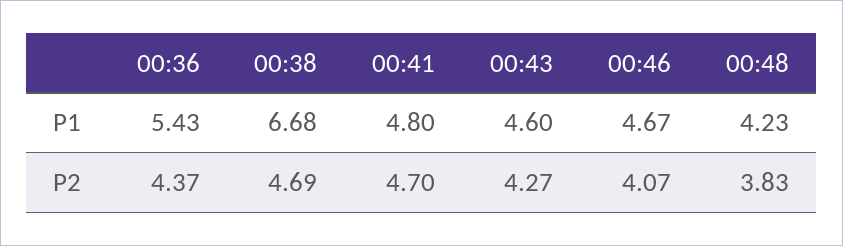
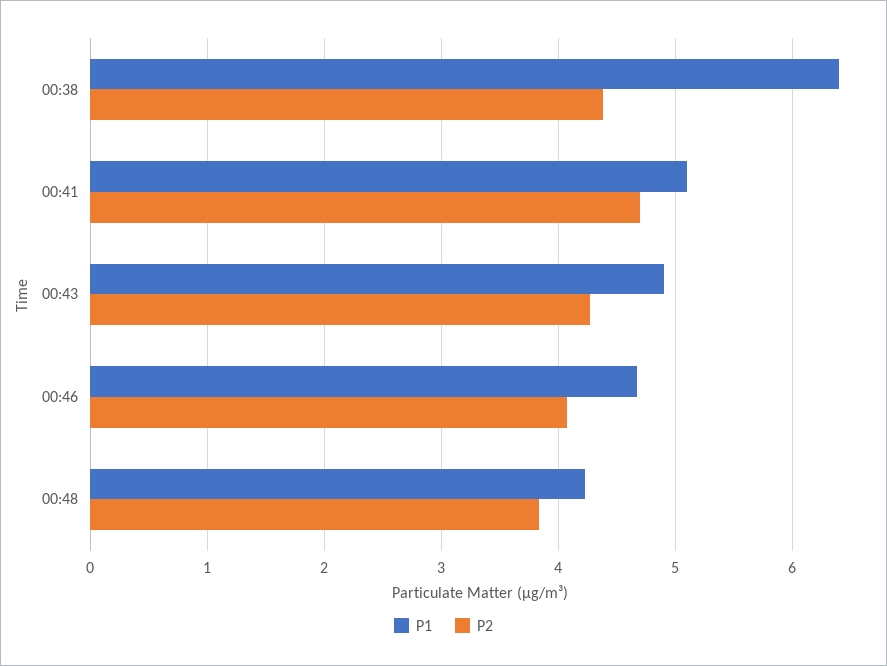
  {
    "P1": {
-     "00:36": 5.43,
-     "00:38": 6.68,
+     "00:38": 6.4,
-     "00:41": 4.8,
+     "00:41": 5.1,
-     "00:43": 4.6,
+     "00:43": 4.9,
      "00:46": 4.67,
      "00:48": 4.23
    },
    "P2": {
-     "00:36": 4.37,
-     "00:38": 4.69,
+     "00:38": 4.4,
      "00:41": 4.7,
      "00:43": 4.27,
      "00:46": 4.07,
      "00:48": 3.83
    }
  }

